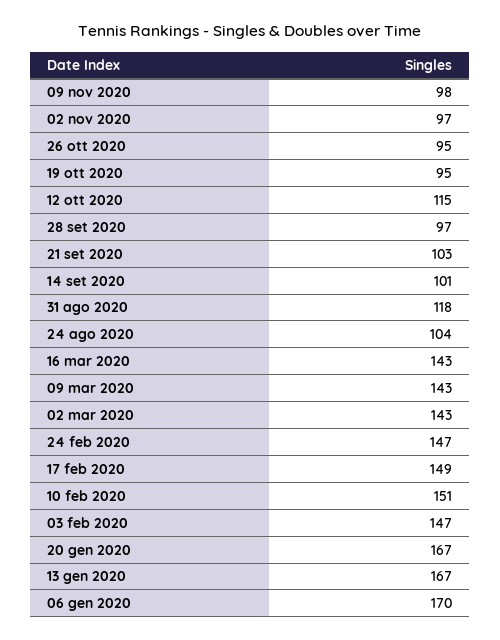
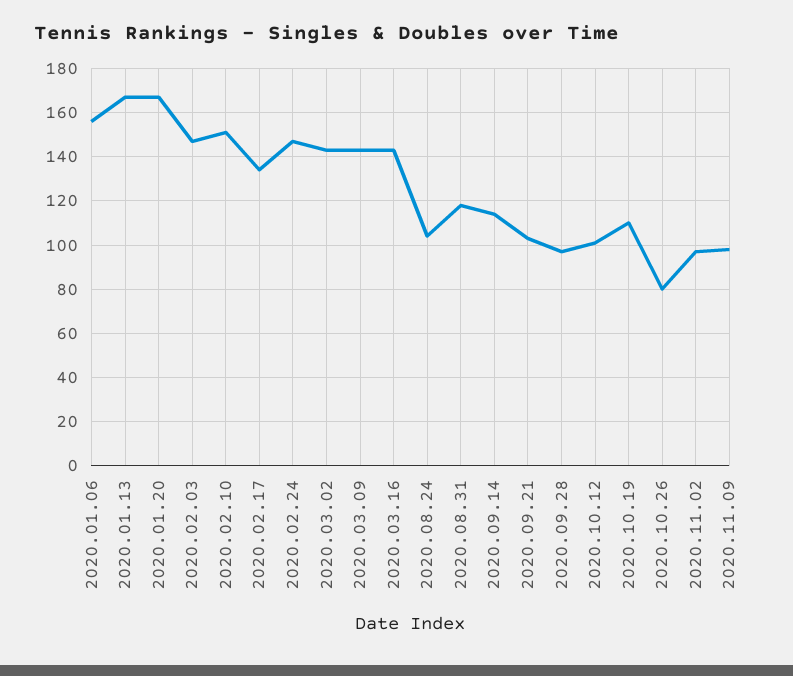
  {
    "09 nov 2020": 98,
    "02 nov 2020": 97,
-   "26 ott 2020": 95,
+   "26 ott 2020": 80,
-   "19 ott 2020": 95,
+   "19 ott 2020": 110,
-   "12 ott 2020": 115,
+   "12 ott 2020": 100,
    "28 set 2020": 97,
    "21 set 2020": 103,
-   "14 set 2020": 101,
+   "14 set 2020": 115,
    "31 ago 2020": 118,
    "24 ago 2020": 104,
    "16 mar 2020": 143,
    "09 mar 2020": 143,
    "02 mar 2020": 143,
    "24 feb 2020": 147,
-   "17 feb 2020": 149,
+   "17 feb 2020": 135,
    "10 feb 2020": 151,
    "03 feb 2020": 147,
    "20 gen 2020": 167,
    "13 gen 2020": 167,
-   "06 gen 2020": 170
+   "06 gen 2020": 155
  }

